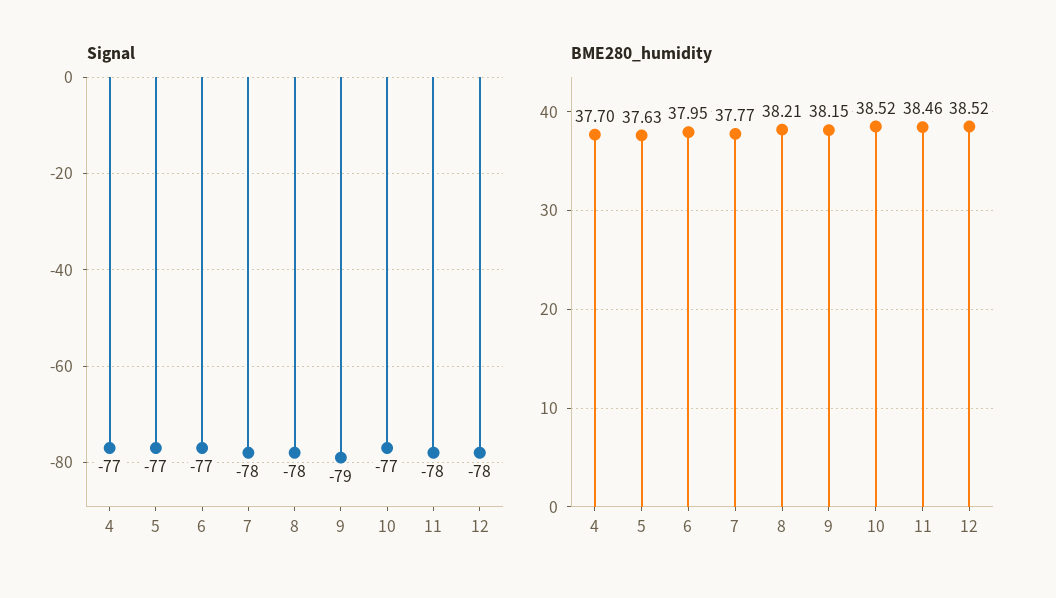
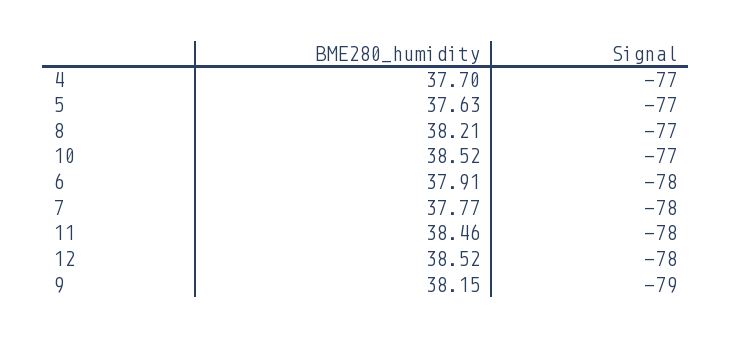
  {
    "Signal": {
      "4": -77,
      "5": -77,
-     "6": -77,
+     "6": -78,
      "7": -78,
-     "8": -78,
+     "8": -77,
      "9": -79,
      "10": -77,
      "11": -78,
      "12": -78
    },
    "BME280_humidity": {
      "4": 37.7,
      "5": 37.63,
-     "6": 37.95,
+     "6": 37.91,
      "7": 37.77,
      "8": 38.21,
      "9": 38.15,
      "10": 38.52,
      "11": 38.46,
      "12": 38.52
    }
  }

